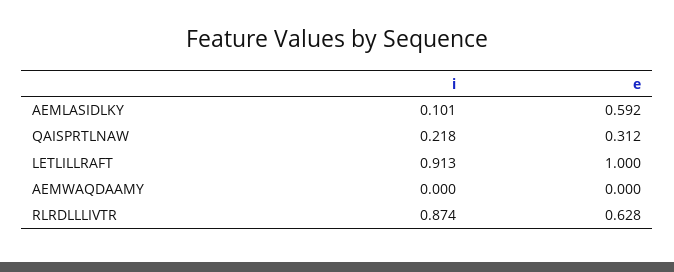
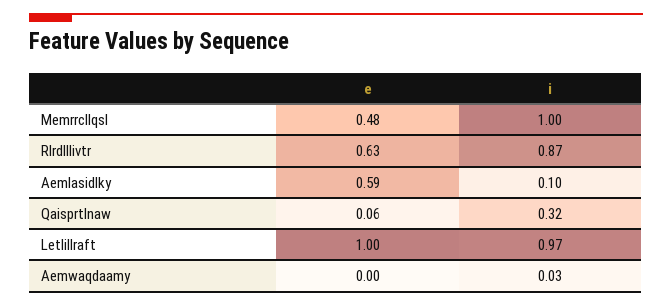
  {
    "i": {
      "AEMLASIDLKY": 0.101,
-     "QAISPRTLNAW": 0.218,
+     "QAISPRTLNAW": 0.32,
-     "LETLILLRAFT": 0.913,
+     "LETLILLRAFT": 0.97,
-     "AEMWAQDAAMY": 0,
+     "AEMWAQDAAMY": 0.03,
-     "RLRDLLLIVTR": 0.874
+     "RLRDLLLIVTR": 0.874,
+     "Memrrcllqsl": 1
    },
    "e": {
      "AEMLASIDLKY": 0.592,
-     "QAISPRTLNAW": 0.312,
+     "QAISPRTLNAW": 0.06,
      "LETLILLRAFT": 1,
      "AEMWAQDAAMY": 0,
-     "RLRDLLLIVTR": 0.628
+     "RLRDLLLIVTR": 0.628,
+     "Memrrcllqsl": 0.48
    }
  }

